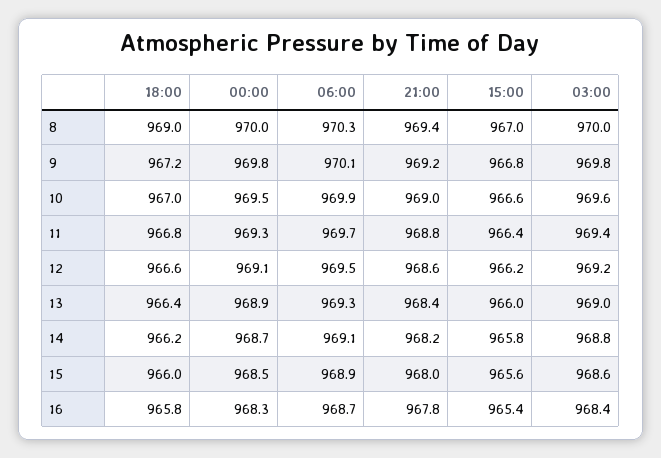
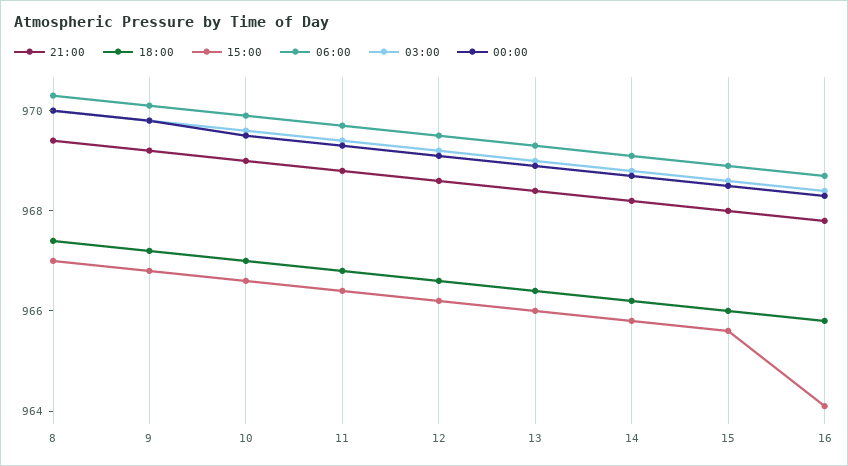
  {
    "18:00": {
-     "8": 969,
+     "8": 967.5,
      "9": 967.2,
      "10": 967,
      "11": 966.8,
      "12": 966.6,
      "13": 966.4,
      "14": 966.2,
      "15": 966,
      "16": 965.8
    },
    "00:00": {
      "8": 970,
      "9": 969.8,
      "10": 969.5,
      "11": 969.3,
      "12": 969.1,
      "13": 968.9,
      "14": 968.7,
      "15": 968.5,
      "16": 968.3
    },
    "06:00": {
      "8": 970.3,
      "9": 970.1,
      "10": 969.9,
      "11": 969.7,
      "12": 969.5,
      "13": 969.3,
      "14": 969.1,
      "15": 968.9,
      "16": 968.7
    },
    "21:00": {
      "8": 969.4,
      "9": 969.2,
      "10": 969,
      "11": 968.8,
      "12": 968.6,
      "13": 968.4,
      "14": 968.2,
      "15": 968,
      "16": 967.8
    },
    "15:00": {
      "8": 967,
      "9": 966.8,
      "10": 966.6,
      "11": 966.4,
      "12": 966.2,
      "13": 966,
      "14": 965.8,
      "15": 965.6,
-     "16": 965.4
+     "16": 964
    },
    "03:00": {
      "8": 970,
      "9": 969.8,
      "10": 969.6,
      "11": 969.4,
      "12": 969.2,
      "13": 969,
      "14": 968.8,
      "15": 968.6,
      "16": 968.4
    }
  }

